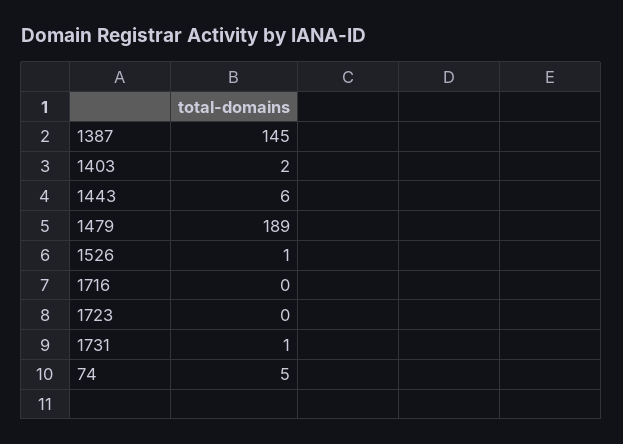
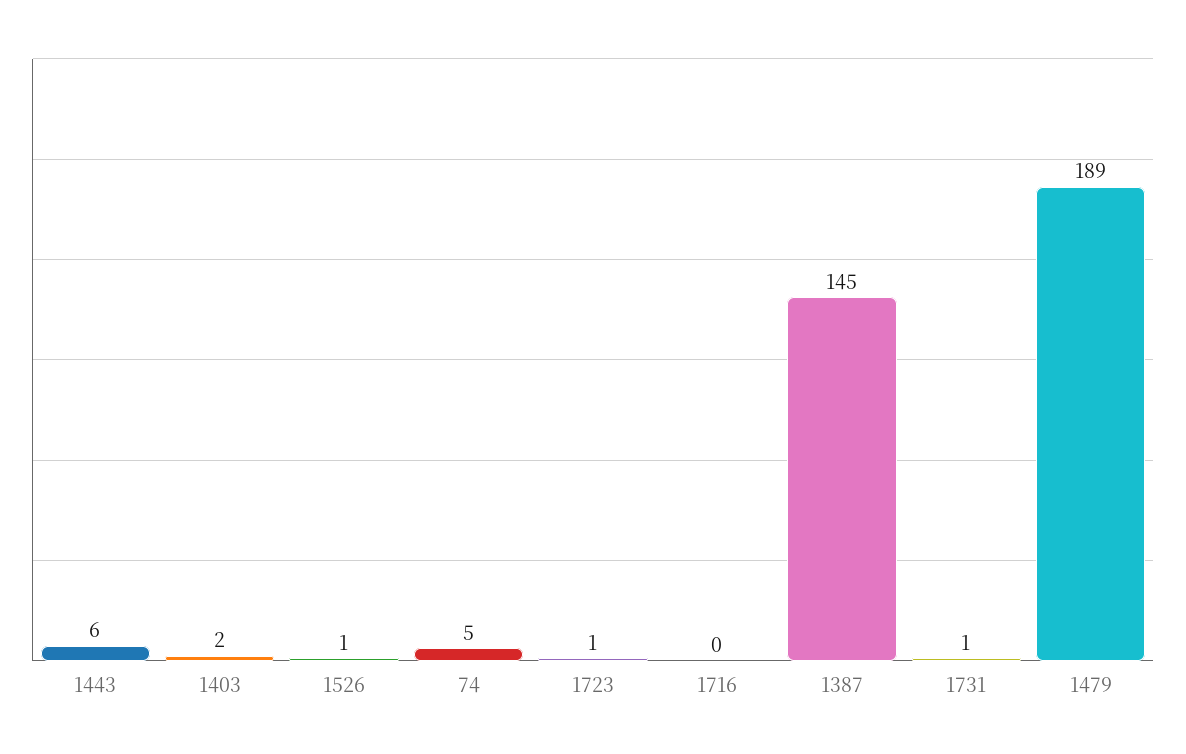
  {
    "1387": 145,
    "1403": 2,
    "1443": 6,
    "1479": 189,
    "1526": 1,
    "1716": 0,
-   "1723": 0,
+   "1723": 1,
    "1731": 1,
    "74": 5
  }

